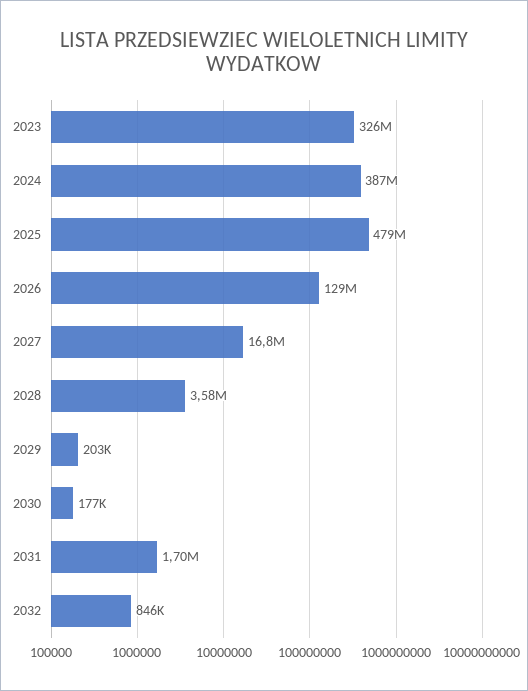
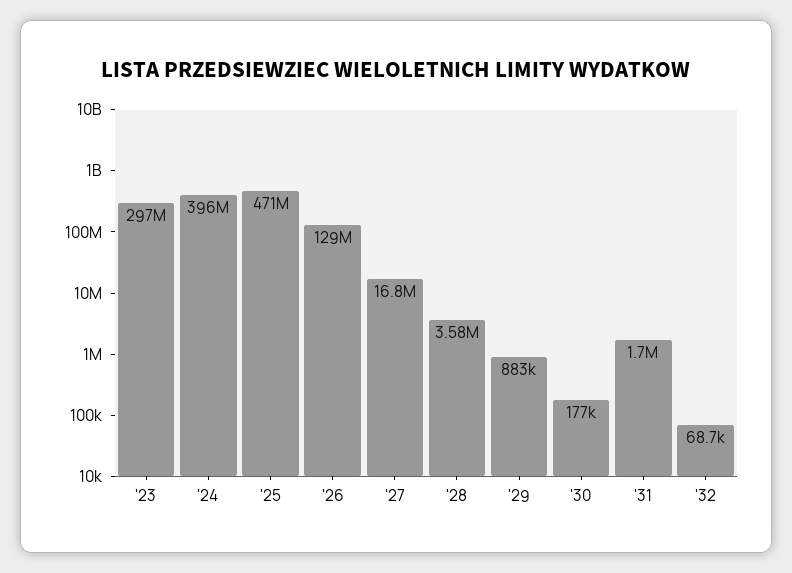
  {
-   "2023": 326000000,
+   "2023": 297000000,
-   "2024": 387000000,
+   "2024": 396000000,
-   "2025": 479000000,
+   "2025": 471000000,
    "2026": 129000000,
    "2027": 16800000,
    "2028": 3580000,
-   "2029": 203000,
+   "2029": 883000,
    "2030": 177000,
    "2031": 1700000,
-   "2032": 846000
+   "2032": 68700
  }

